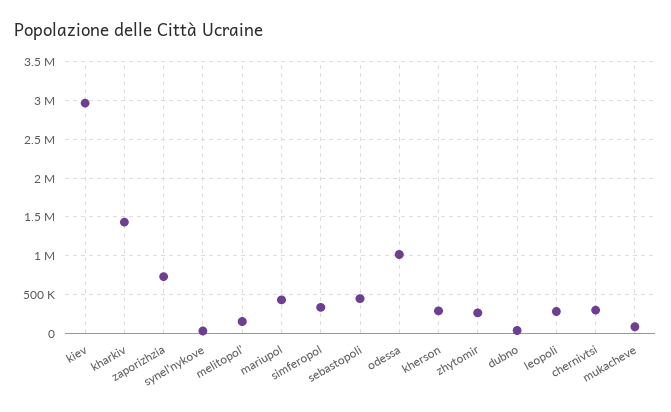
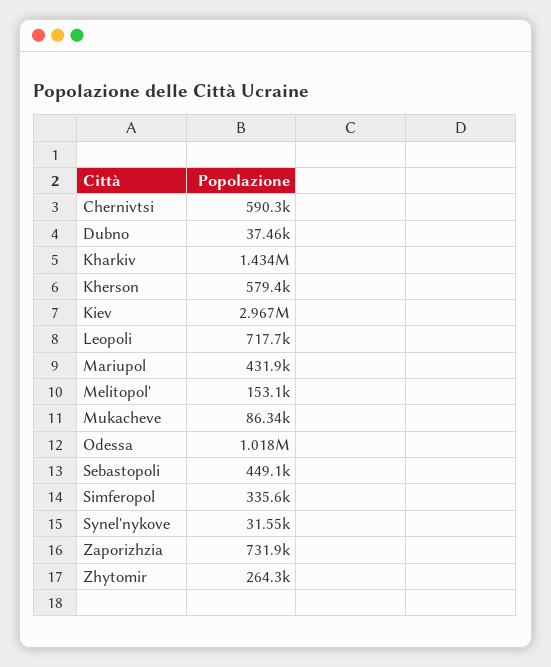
  {
    "kiev": 2967000,
    "kharkiv": 1434000,
    "zaporizhzia": 731900,
    "synel'nykove": 31550,
    "melitopol'": 153100,
    "mariupol": 431900,
    "simferopol": 335600,
    "sebastopoli": 449100,
    "odessa": 1018000,
-   "kherson": 300000,
+   "kherson": 579400,
    "zhytomir": 264300,
    "dubno": 37460,
-   "leopoli": 300000,
+   "leopoli": 717700,
-   "chernivtsi": 300000,
+   "chernivtsi": 590300,
    "mukacheve": 86340
  }

